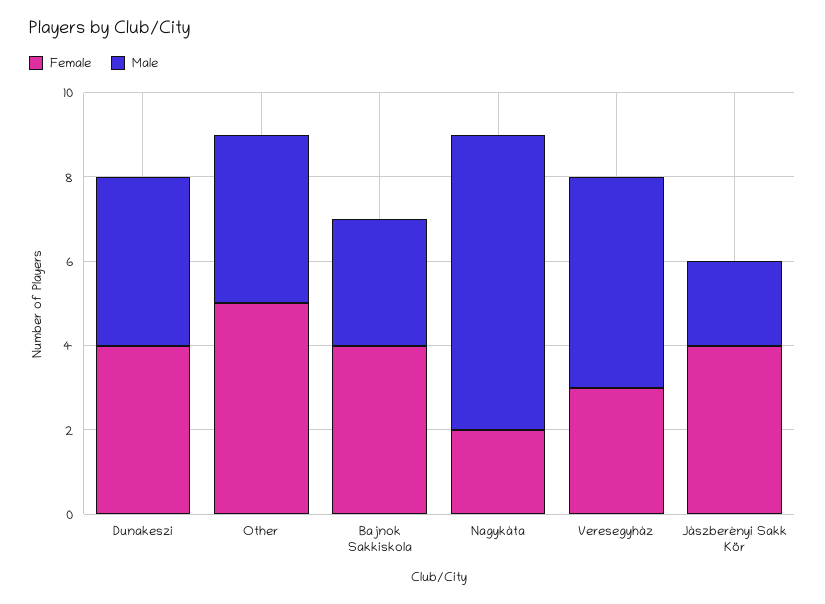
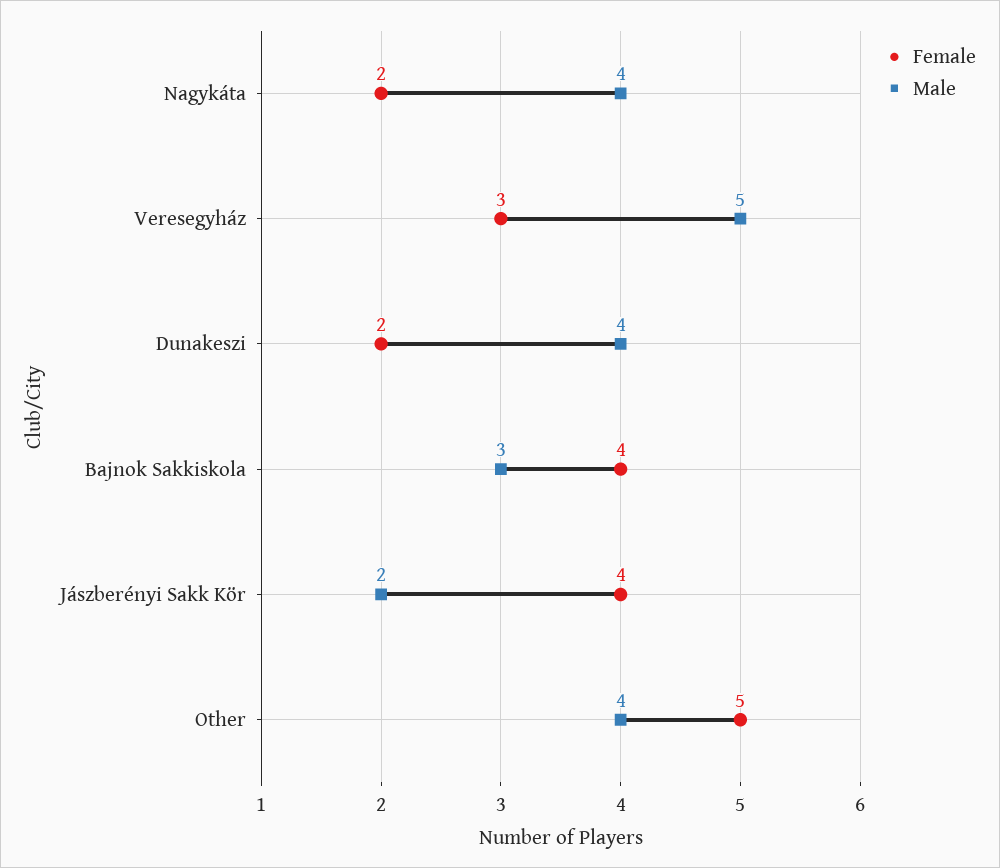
  {
    "Female": {
-     "Dunakeszi": 4,
+     "Dunakeszi": 2,
      "Other": 5,
      "Bajnok Sakkiskola": 4,
      "Nagykáta": 2,
      "Veresegyház": 3,
      "Jászberényi Sakk Kör": 4
    },
    "Male": {
      "Dunakeszi": 4,
      "Other": 4,
      "Bajnok Sakkiskola": 3,
-     "Nagykáta": 7,
+     "Nagykáta": 4,
      "Veresegyház": 5,
      "Jászberényi Sakk Kör": 2
    }
  }

